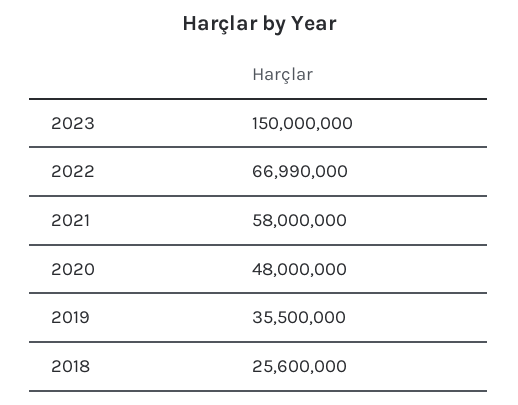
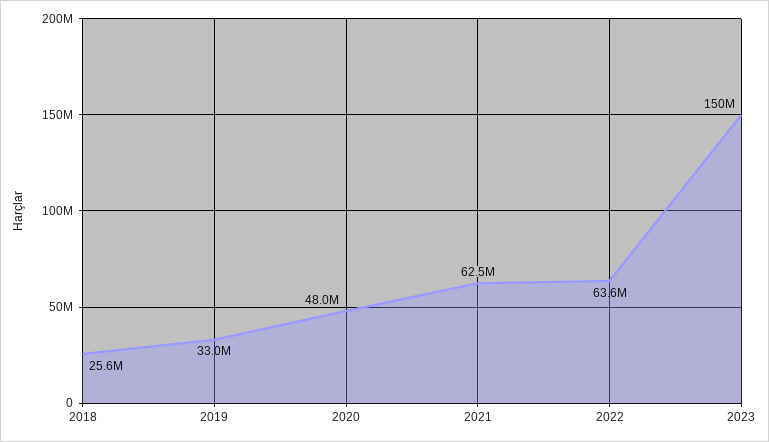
  {
    "2023": 150000000,
-   "2022": 66990000,
+   "2022": 63600000,
-   "2021": 58000000,
+   "2021": 62500000,
    "2020": 48000000,
-   "2019": 35500000,
+   "2019": 33000000,
    "2018": 25600000
  }

